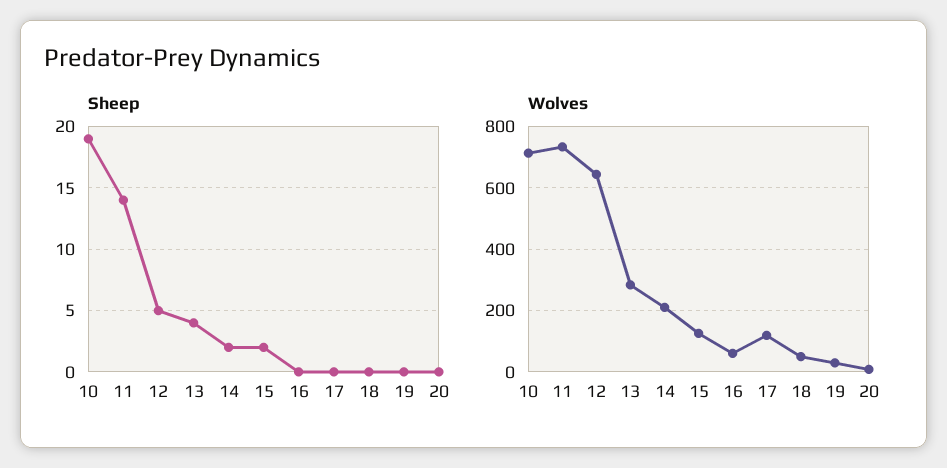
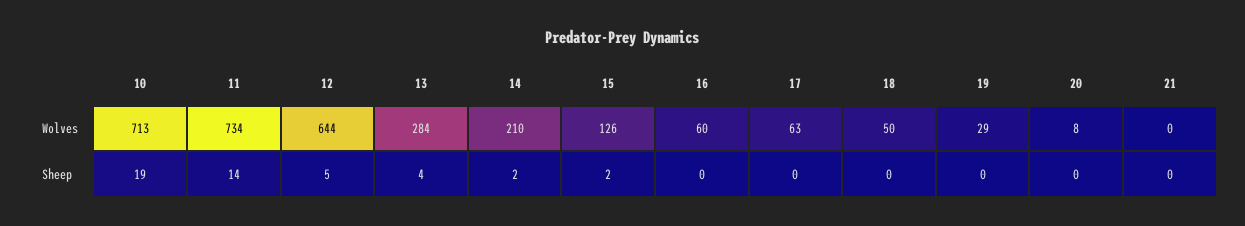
  {
    "Sheep": {
      "10": 19,
      "11": 14,
      "12": 5,
      "13": 4,
      "14": 2,
      "15": 2,
      "16": 0,
      "17": 0,
      "18": 0,
      "19": 0,
-     "20": 0
+     "20": 0,
+     "21": 0
    },
    "Wolves": {
      "10": 713,
      "11": 734,
      "12": 644,
      "13": 284,
      "14": 210,
      "15": 126,
      "16": 60,
-     "17": 120,
+     "17": 63,
      "18": 50,
      "19": 29,
-     "20": 8
+     "20": 8,
+     "21": 0
    }
  }

